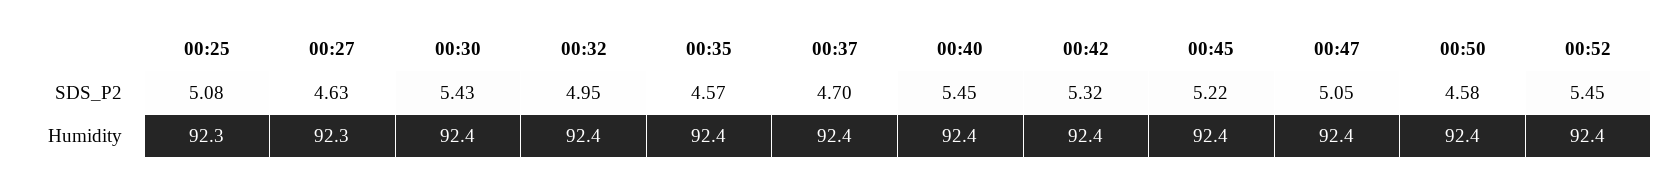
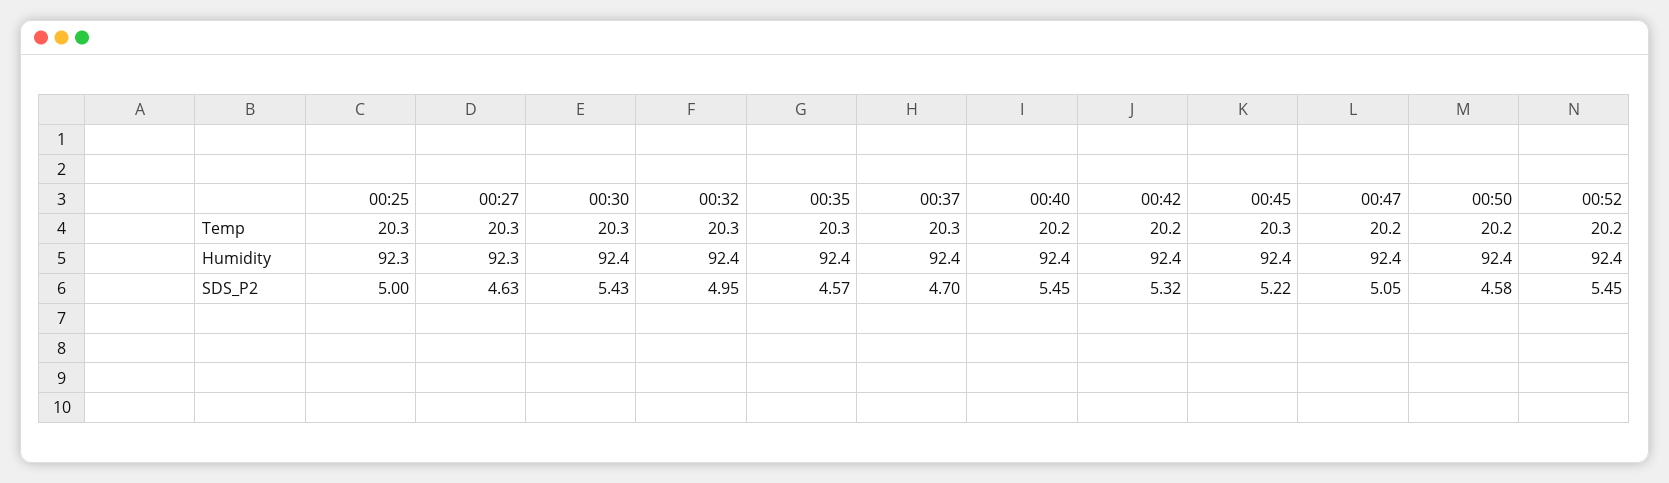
  {
    "00:25": {
-     "SDS_P2": 5.08,
+     "SDS_P2": 5,
-     "Humidity": 92.3
+     "Humidity": 92.3,
+     "Temp": 20.3
    },
    "00:27": {
      "SDS_P2": 4.63,
-     "Humidity": 92.3
+     "Humidity": 92.3,
+     "Temp": 20.3
    },
    "00:30": {
      "SDS_P2": 5.43,
-     "Humidity": 92.4
+     "Humidity": 92.4,
+     "Temp": 20.3
    },
    "00:32": {
      "SDS_P2": 4.95,
-     "Humidity": 92.4
+     "Humidity": 92.4,
+     "Temp": 20.3
    },
    "00:35": {
      "SDS_P2": 4.57,
-     "Humidity": 92.4
+     "Humidity": 92.4,
+     "Temp": 20.3
    },
    "00:37": {
      "SDS_P2": 4.7,
-     "Humidity": 92.4
+     "Humidity": 92.4,
+     "Temp": 20.3
    },
    "00:40": {
      "SDS_P2": 5.45,
-     "Humidity": 92.4
+     "Humidity": 92.4,
+     "Temp": 20.2
    },
    "00:42": {
      "SDS_P2": 5.32,
-     "Humidity": 92.4
+     "Humidity": 92.4,
+     "Temp": 20.2
    },
    "00:45": {
      "SDS_P2": 5.22,
-     "Humidity": 92.4
+     "Humidity": 92.4,
+     "Temp": 20.3
    },
    "00:47": {
      "SDS_P2": 5.05,
-     "Humidity": 92.4
+     "Humidity": 92.4,
+     "Temp": 20.2
    },
    "00:50": {
      "SDS_P2": 4.58,
-     "Humidity": 92.4
+     "Humidity": 92.4,
+     "Temp": 20.2
    },
    "00:52": {
      "SDS_P2": 5.45,
-     "Humidity": 92.4
+     "Humidity": 92.4,
+     "Temp": 20.2
    }
  }

